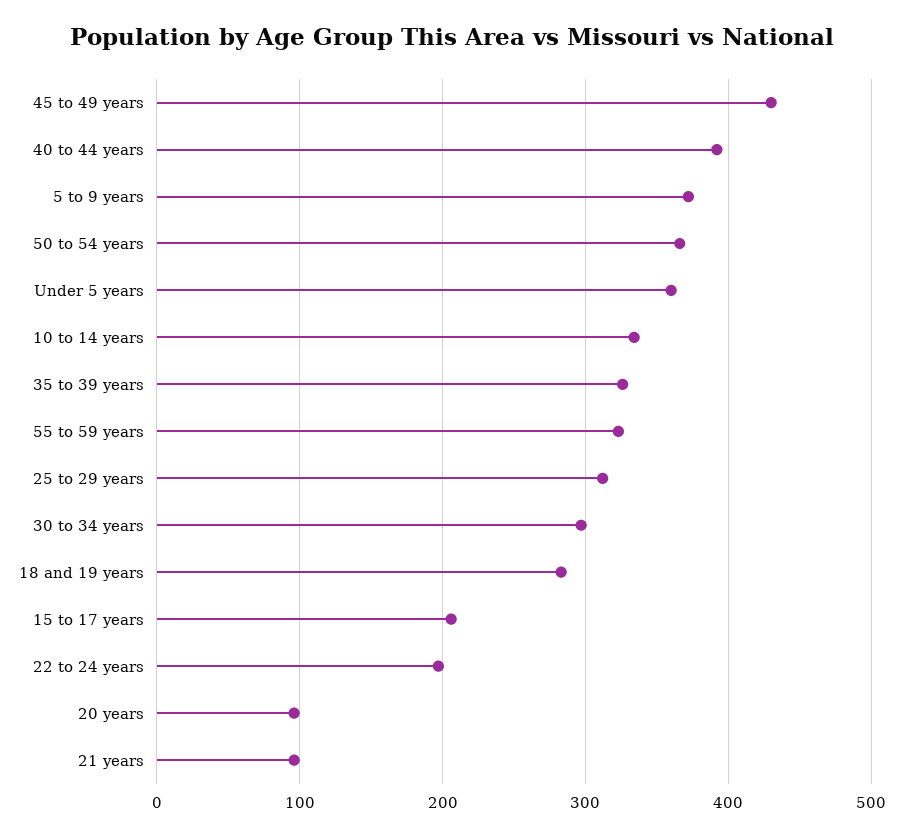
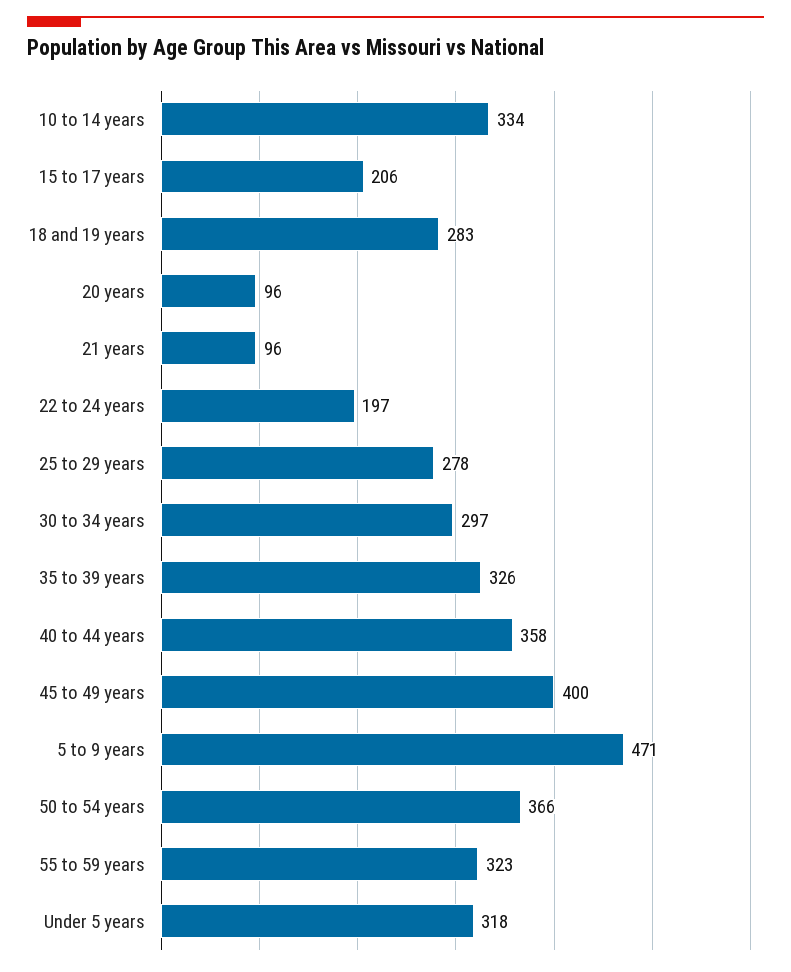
  {
-   "45 to 49 years": 430,
+   "45 to 49 years": 400,
-   "40 to 44 years": 390,
+   "40 to 44 years": 358,
-   "5 to 9 years": 370,
+   "5 to 9 years": 471,
    "50 to 54 years": 366,
-   "Under 5 years": 360,
+   "Under 5 years": 318,
    "10 to 14 years": 334,
    "35 to 39 years": 326,
    "55 to 59 years": 323,
-   "25 to 29 years": 310,
+   "25 to 29 years": 278,
    "30 to 34 years": 297,
    "18 and 19 years": 283,
    "15 to 17 years": 206,
    "22 to 24 years": 197,
    "20 years": 96,
    "21 years": 96
  }

